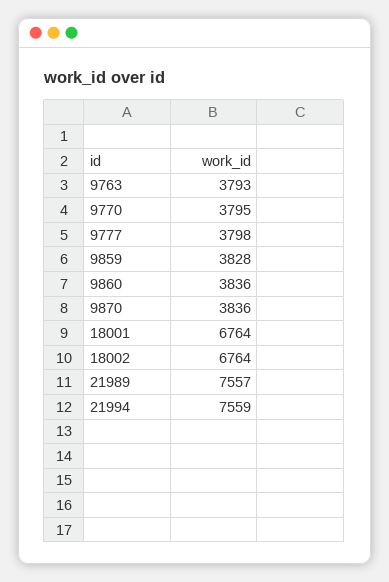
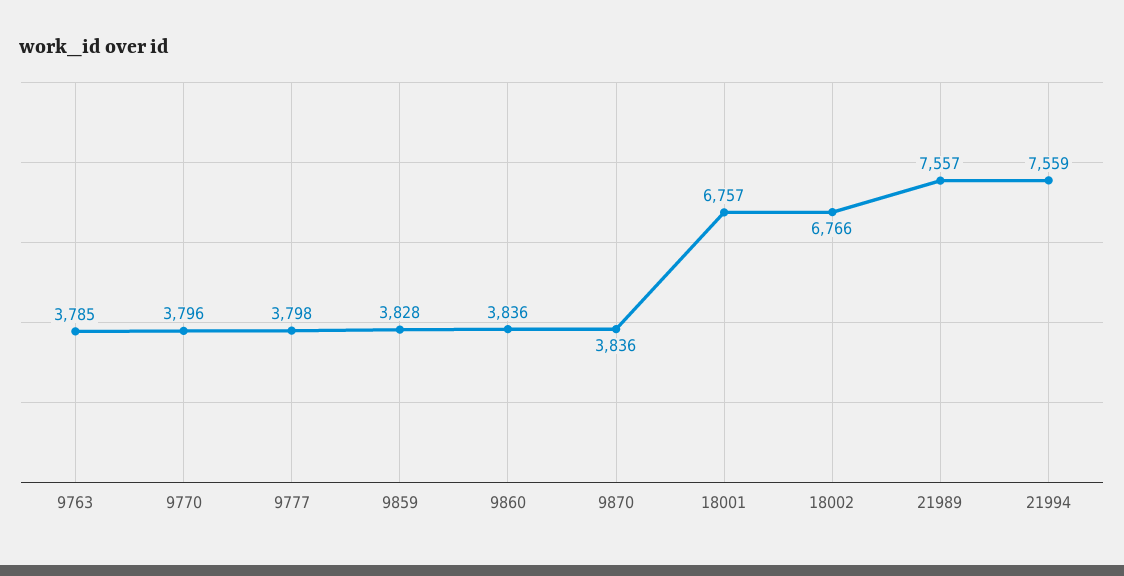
  {
-   "9763": 3793,
+   "9763": 3785,
-   "9770": 3795,
+   "9770": 3796,
    "9777": 3798,
    "9859": 3828,
    "9860": 3836,
    "9870": 3836,
-   "18001": 6764,
+   "18001": 6757,
-   "18002": 6764,
+   "18002": 6766,
    "21989": 7557,
    "21994": 7559
  }

